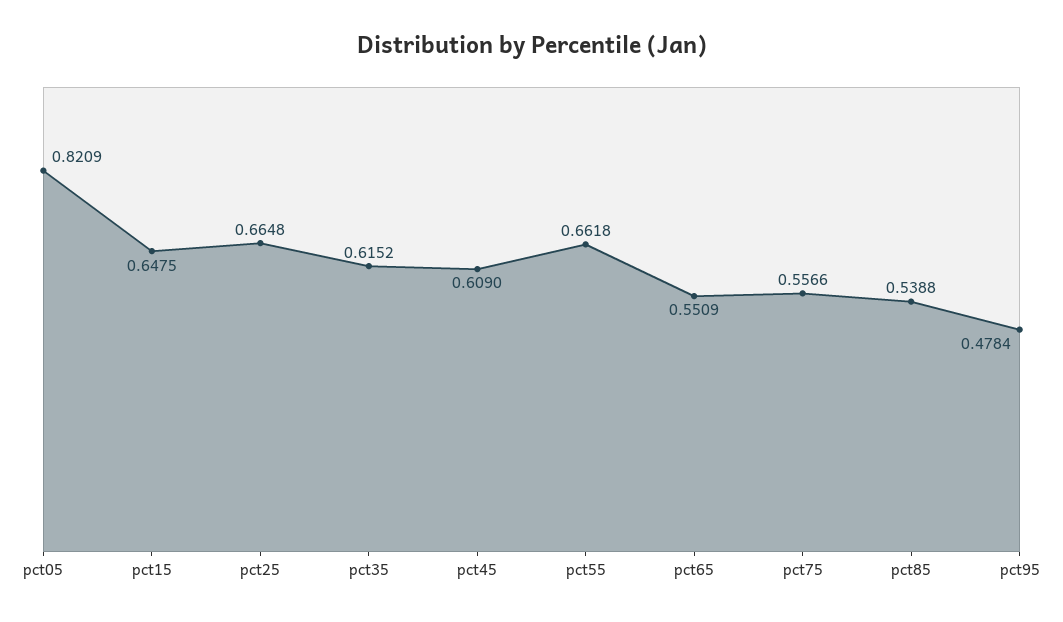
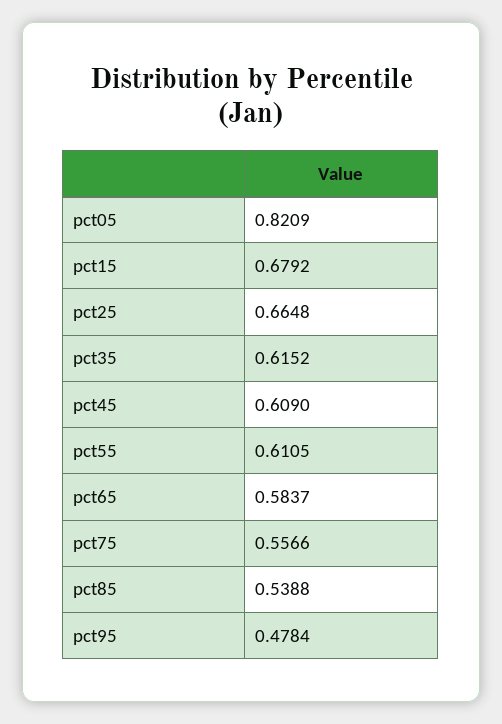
  {
    "pct05": 0.8209,
-   "pct15": 0.6475,
+   "pct15": 0.6792,
    "pct25": 0.6648,
    "pct35": 0.6152,
    "pct45": 0.609,
-   "pct55": 0.6618,
+   "pct55": 0.6105,
-   "pct65": 0.5509,
+   "pct65": 0.5837,
    "pct75": 0.5566,
    "pct85": 0.5388,
    "pct95": 0.4784
  }

